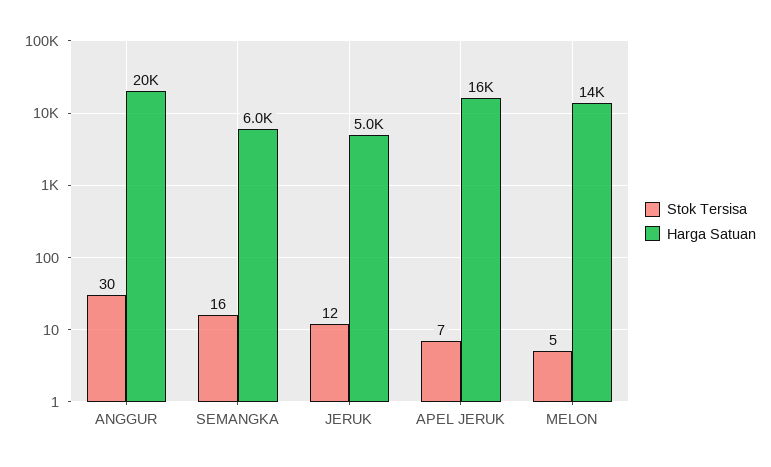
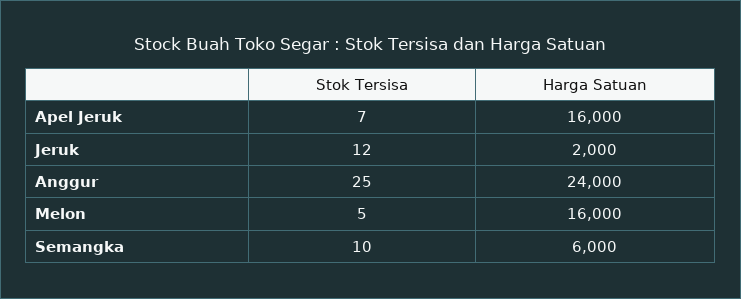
  {
    "Stok Tersisa": {
-     "ANGGUR": 30,
+     "ANGGUR": 25,
-     "SEMANGKA": 16,
+     "SEMANGKA": 10,
      "JERUK": 12,
      "APEL JERUK": 7,
      "MELON": 5
    },
    "Harga Satuan": {
-     "ANGGUR": 20000,
+     "ANGGUR": 24000,
      "SEMANGKA": 6000,
-     "JERUK": 5000,
+     "JERUK": 2000,
      "APEL JERUK": 16000,
-     "MELON": 14000
+     "MELON": 16000
    }
  }

